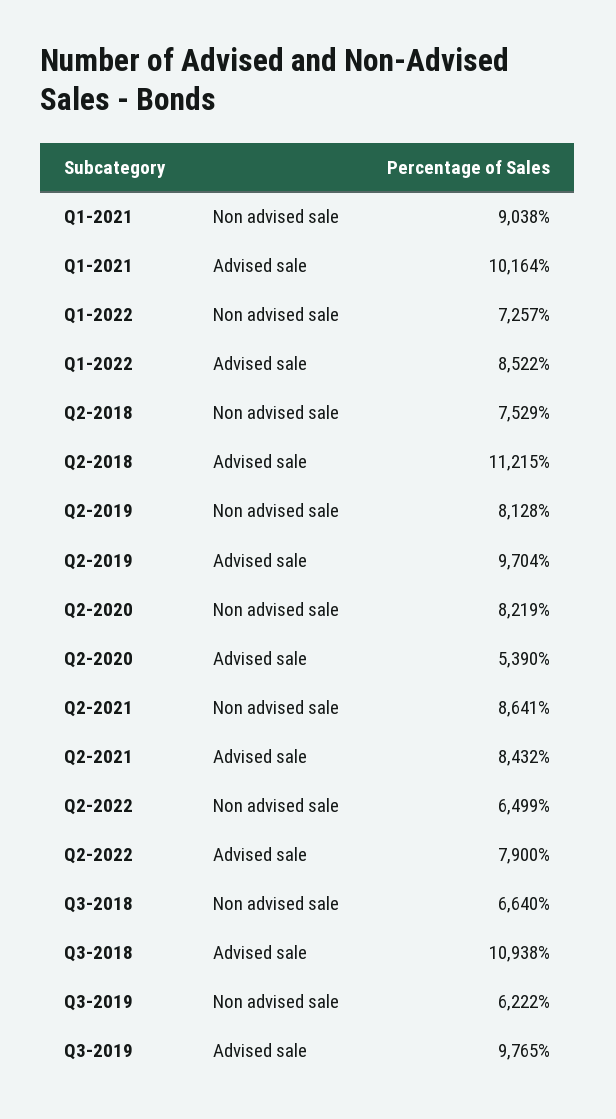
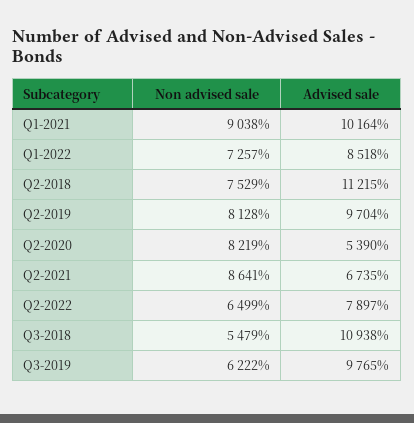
  {
    "Q1-2021": {
      "Non advised sale": 9038,
      "Advised sale": 10164
    },
    "Q1-2022": {
      "Non advised sale": 7257,
-     "Advised sale": 8522
+     "Advised sale": 8518
    },
    "Q2-2018": {
      "Non advised sale": 7529,
      "Advised sale": 11215
    },
    "Q2-2019": {
      "Non advised sale": 8128,
      "Advised sale": 9704
    },
    "Q2-2020": {
      "Non advised sale": 8219,
      "Advised sale": 5390
    },
    "Q2-2021": {
      "Non advised sale": 8641,
-     "Advised sale": 8432
+     "Advised sale": 6735
    },
    "Q2-2022": {
      "Non advised sale": 6499,
-     "Advised sale": 7900
+     "Advised sale": 7897
    },
    "Q3-2018": {
-     "Non advised sale": 6640,
+     "Non advised sale": 5479,
      "Advised sale": 10938
    },
    "Q3-2019": {
      "Non advised sale": 6222,
      "Advised sale": 9765
    }
  }

